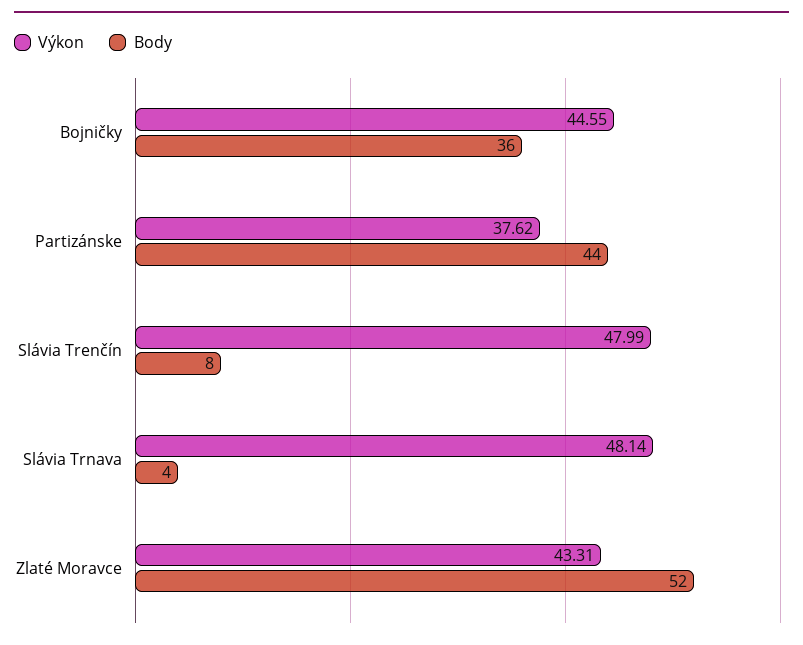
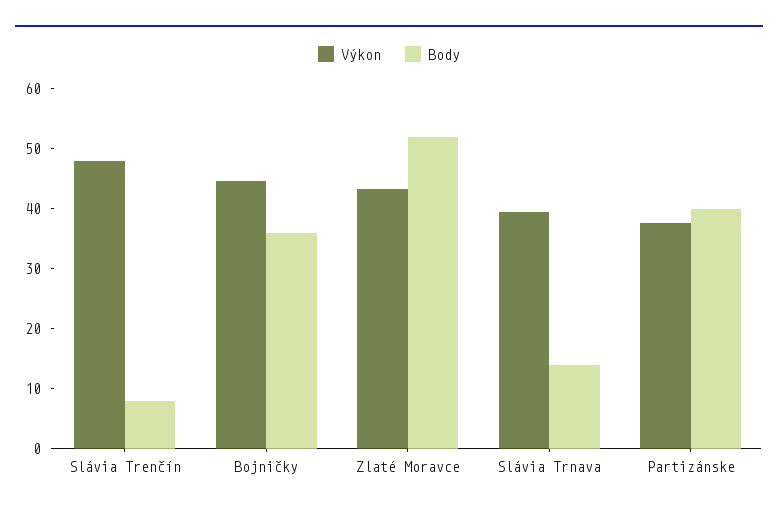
  {
    "Výkon": {
      "Bojničky": 44.55,
      "Partizánske": 37.62,
      "Slávia Trenčín": 47.99,
-     "Slávia Trnava": 48.14,
+     "Slávia Trnava": 40,
      "Zlaté Moravce": 43.31
    },
    "Body": {
      "Bojničky": 36,
-     "Partizánske": 44,
+     "Partizánske": 40,
      "Slávia Trenčín": 8,
-     "Slávia Trnava": 4,
+     "Slávia Trnava": 14,
      "Zlaté Moravce": 52
    }
  }

